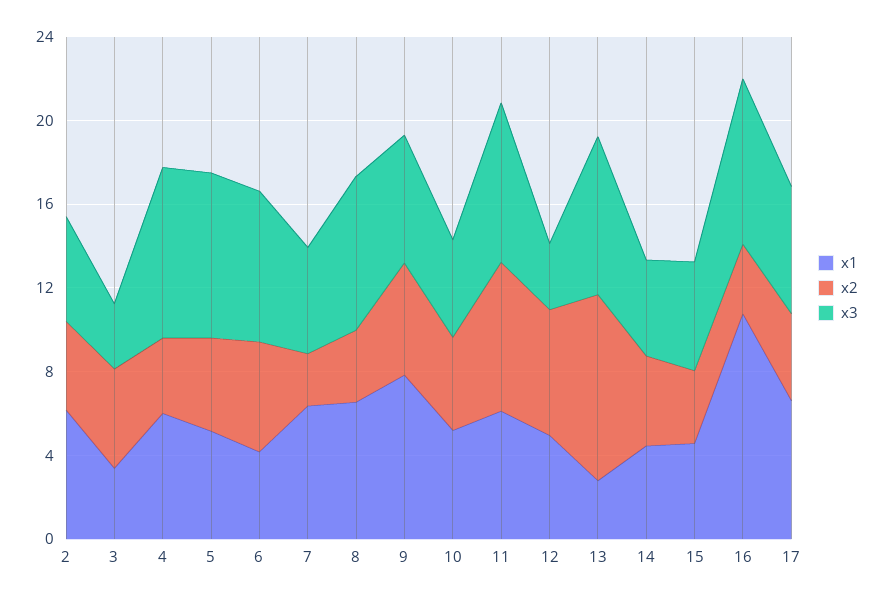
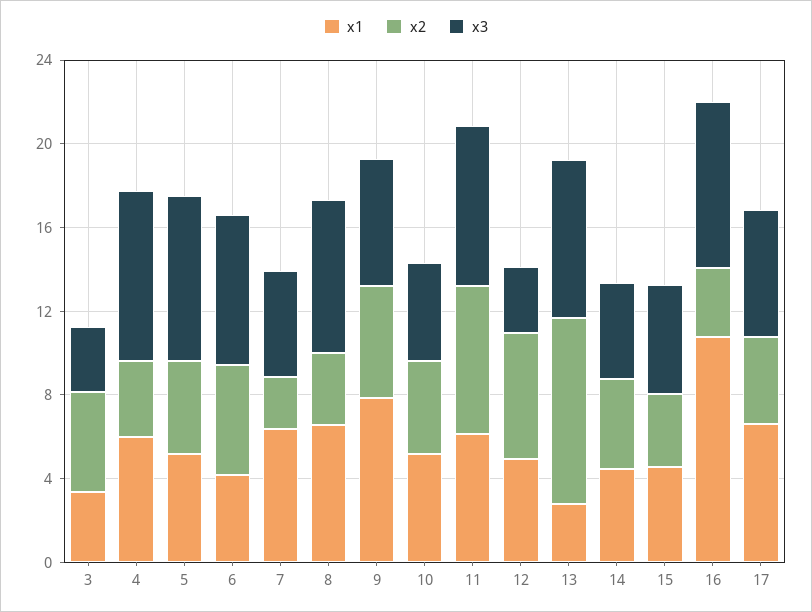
  {
    "x1": {
-     "2": 6,
      "3": 3,
      "4": 6,
      "5": 5,
      "6": 4,
      "7": 6,
      "8": 7,
      "9": 8,
      "10": 5,
      "11": 6,
      "12": 5,
      "13": 3,
      "14": 4,
      "15": 5,
      "16": 11,
      "17": 7
    },
    "x2": {
-     "2": 4,
      "3": 5,
      "4": 4,
      "5": 4,
      "6": 5,
      "7": 2,
      "8": 3,
      "9": 5,
      "10": 4,
      "11": 7,
      "12": 6,
      "13": 9,
      "14": 4,
      "15": 3,
      "16": 3,
      "17": 4
    },
    "x3": {
-     "2": 5,
      "3": 3,
      "4": 8,
      "5": 8,
      "6": 7,
      "7": 5,
      "8": 7,
      "9": 6,
      "10": 5,
      "11": 8,
      "12": 3,
      "13": 8,
      "14": 5,
      "15": 5,
      "16": 8,
      "17": 6
    }
  }

